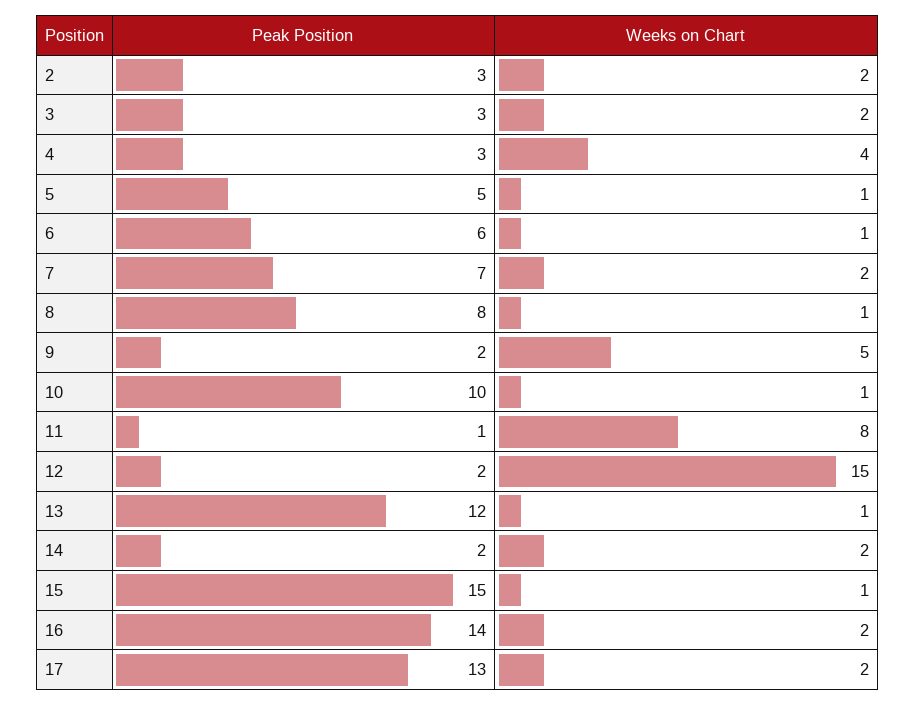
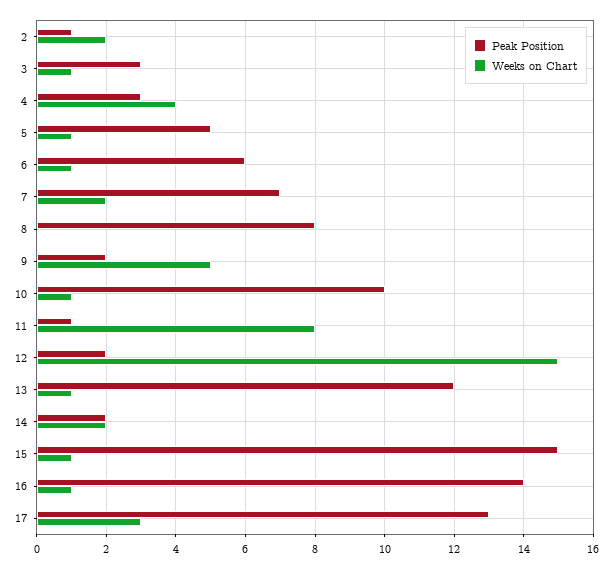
  {
    "Peak Position": {
-     "2": 3,
+     "2": 1,
      "3": 3,
      "4": 3,
      "5": 5,
      "6": 6,
      "7": 7,
      "8": 8,
      "9": 2,
      "10": 10,
      "11": 1,
      "12": 2,
      "13": 12,
      "14": 2,
      "15": 15,
      "16": 14,
      "17": 13
    },
    "Weeks on Chart": {
      "2": 2,
-     "3": 2,
+     "3": 1,
      "4": 4,
      "5": 1,
      "6": 1,
      "7": 2,
-     "8": 1,
+     "8": 0,
      "9": 5,
      "10": 1,
      "11": 8,
      "12": 15,
      "13": 1,
      "14": 2,
      "15": 1,
-     "16": 2,
+     "16": 1,
-     "17": 2
+     "17": 3
    }
  }

